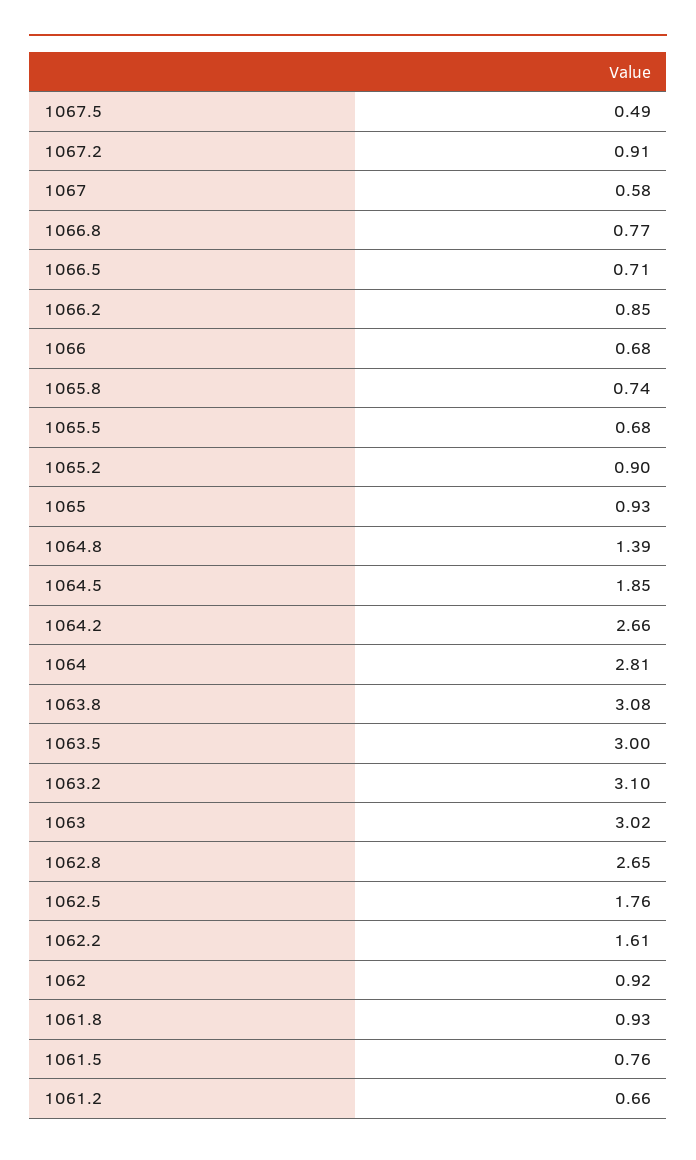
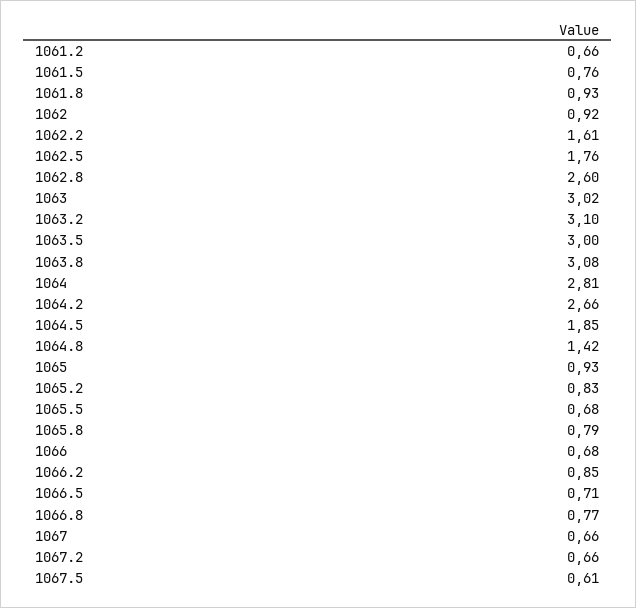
  {
-   "1067.5": 0.49,
+   "1067.5": 0.61,
-   "1067.2": 0.91,
+   "1067.2": 0.66,
-   "1067": 0.58,
+   "1067": 0.66,
    "1066.8": 0.77,
    "1066.5": 0.71,
    "1066.2": 0.85,
    "1066": 0.68,
-   "1065.8": 0.74,
+   "1065.8": 0.79,
    "1065.5": 0.68,
-   "1065.2": 0.9,
+   "1065.2": 0.83,
    "1065": 0.93,
-   "1064.8": 1.39,
+   "1064.8": 1.42,
    "1064.5": 1.85,
    "1064.2": 2.66,
    "1064": 2.81,
    "1063.8": 3.08,
    "1063.5": 3,
    "1063.2": 3.1,
    "1063": 3.02,
-   "1062.8": 2.65,
+   "1062.8": 2.6,
    "1062.5": 1.76,
    "1062.2": 1.61,
    "1062": 0.92,
    "1061.8": 0.93,
    "1061.5": 0.76,
    "1061.2": 0.66
  }

